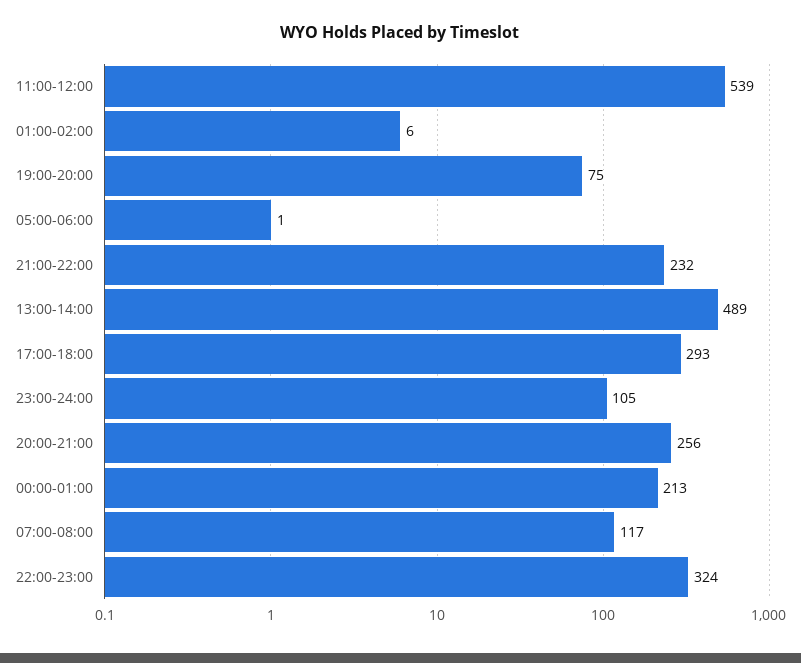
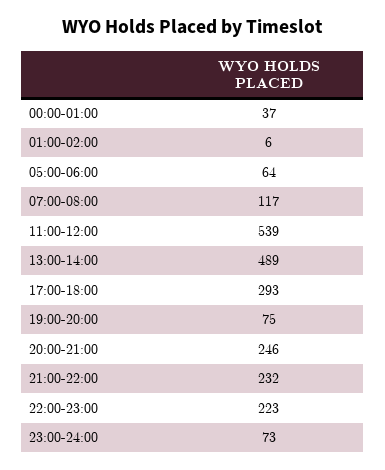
  {
    "11:00-12:00": 539,
    "01:00-02:00": 6,
    "19:00-20:00": 75,
-   "05:00-06:00": 1,
+   "05:00-06:00": 64,
    "21:00-22:00": 232,
    "13:00-14:00": 489,
    "17:00-18:00": 293,
-   "23:00-24:00": 105,
+   "23:00-24:00": 73,
-   "20:00-21:00": 256,
+   "20:00-21:00": 246,
-   "00:00-01:00": 213,
+   "00:00-01:00": 37,
    "07:00-08:00": 117,
-   "22:00-23:00": 324
+   "22:00-23:00": 223
  }

